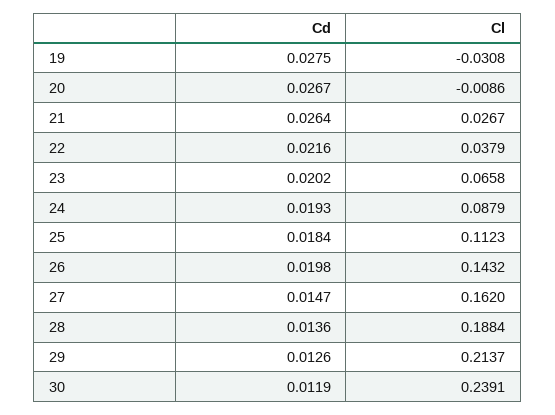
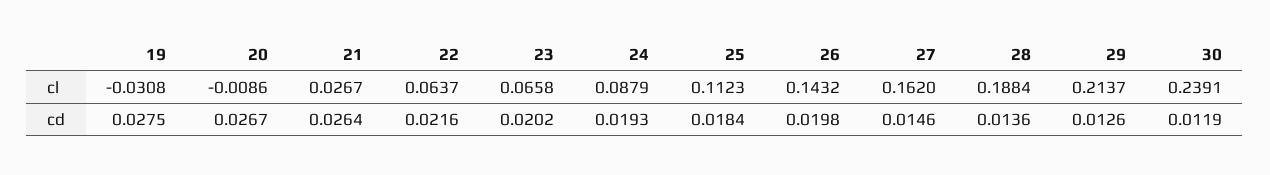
  {
    "Cd": {
      "19": 0.0275,
      "20": 0.0267,
      "21": 0.0264,
      "22": 0.0216,
      "23": 0.0202,
      "24": 0.0193,
      "25": 0.0184,
      "26": 0.0198,
-     "27": 0.0147,
+     "27": 0.0146,
      "28": 0.0136,
      "29": 0.0126,
      "30": 0.0119
    },
    "Cl": {
      "19": -0.0308,
      "20": -0.0086,
      "21": 0.0267,
-     "22": 0.0379,
+     "22": 0.0637,
      "23": 0.0658,
      "24": 0.0879,
      "25": 0.1123,
      "26": 0.1432,
      "27": 0.162,
      "28": 0.1884,
      "29": 0.2137,
      "30": 0.2391
    }
  }

